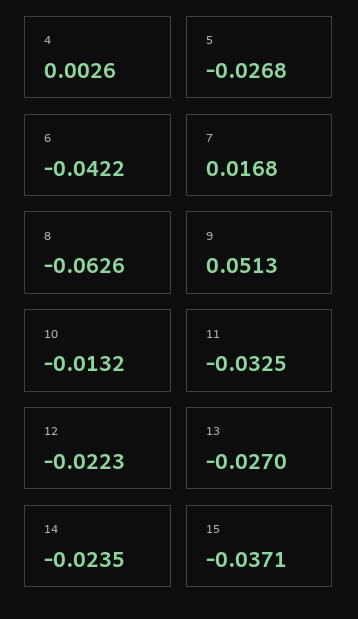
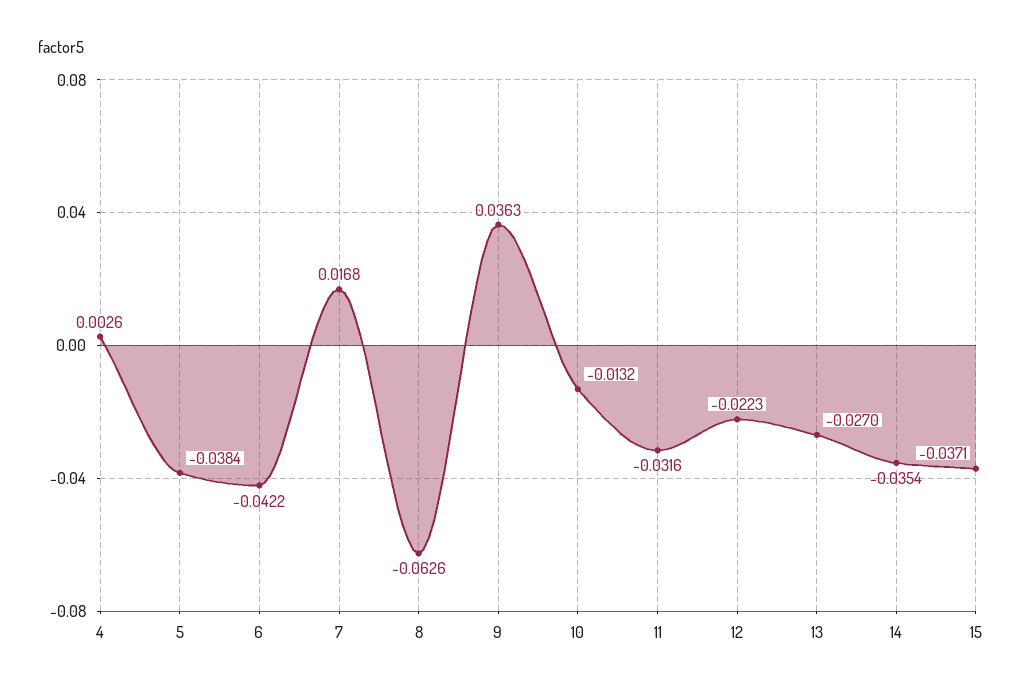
  {
    "4": 0.0026,
-   "5": -0.0268,
+   "5": -0.0384,
    "6": -0.0422,
    "7": 0.0168,
    "8": -0.0626,
-   "9": 0.0513,
+   "9": 0.0363,
    "10": -0.0132,
-   "11": -0.0325,
+   "11": -0.0316,
    "12": -0.0223,
    "13": -0.027,
-   "14": -0.0235,
+   "14": -0.0354,
    "15": -0.0371
  }

